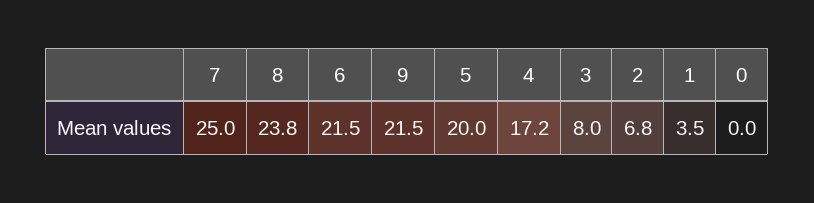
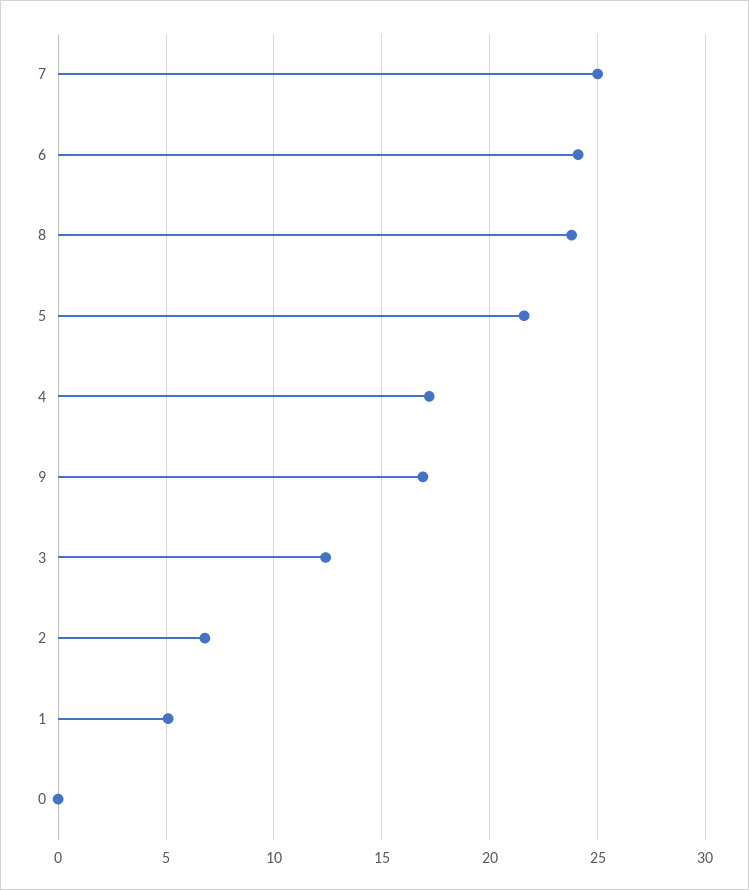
  {
    "7": 25,
    "8": 23.8,
-   "6": 21.5,
+   "6": 24,
-   "9": 21.5,
+   "9": 17,
-   "5": 20,
+   "5": 21.5,
    "4": 17.2,
-   "3": 8,
+   "3": 12.5,
    "2": 6.8,
-   "1": 3.5,
+   "1": 5,
    "0": 0
  }

